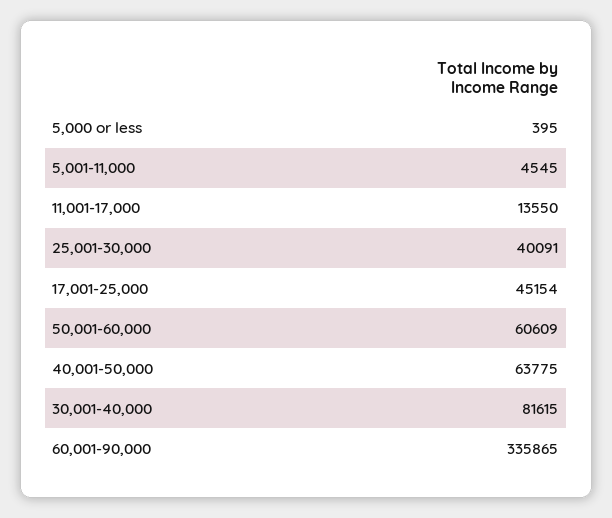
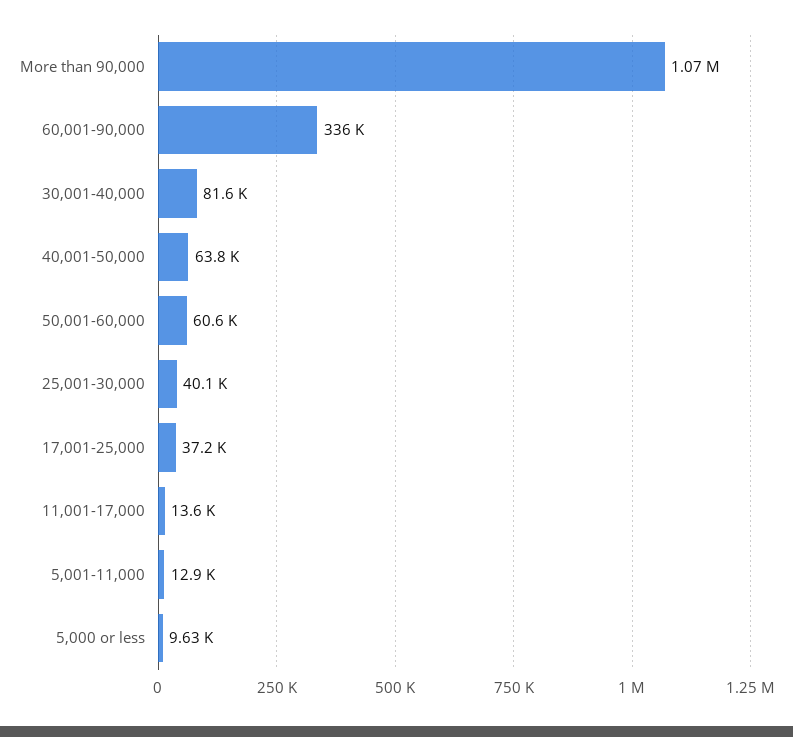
  {
-   "5,000 or less": 395,
+   "5,000 or less": 9630,
-   "5,001-11,000": 4545,
+   "5,001-11,000": 12900,
    "11,001-17,000": 13550,
    "25,001-30,000": 40091,
-   "17,001-25,000": 45154,
+   "17,001-25,000": 37200,
    "50,001-60,000": 60609,
    "40,001-50,000": 63775,
    "30,001-40,000": 81615,
-   "60,001-90,000": 335865
+   "60,001-90,000": 335865,
+   "More than 90,000": 1070000
  }

